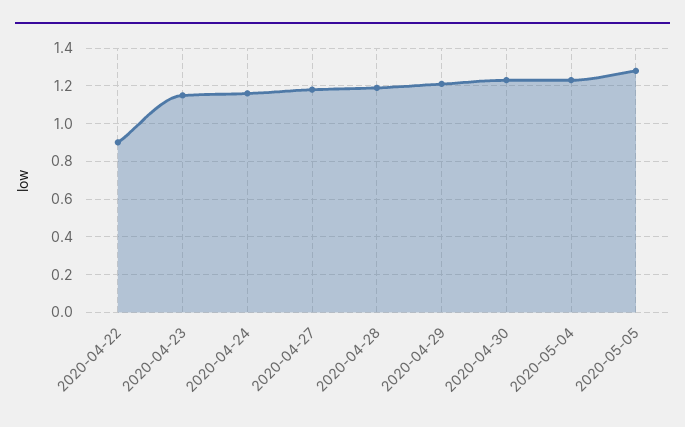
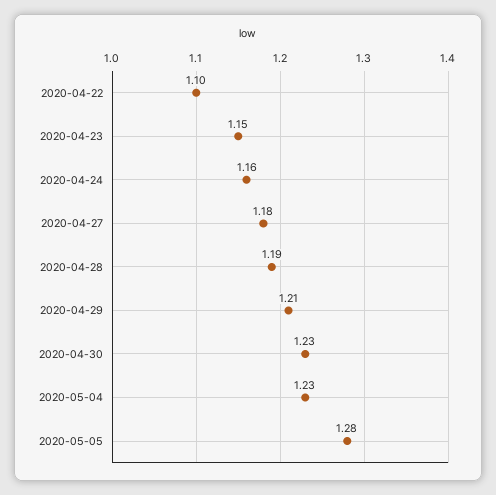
  {
-   "2020-04-22": 0.9,
+   "2020-04-22": 1.1,
    "2020-04-23": 1.15,
    "2020-04-24": 1.16,
    "2020-04-27": 1.18,
    "2020-04-28": 1.19,
    "2020-04-29": 1.21,
    "2020-04-30": 1.23,
    "2020-05-04": 1.23,
    "2020-05-05": 1.28
  }

